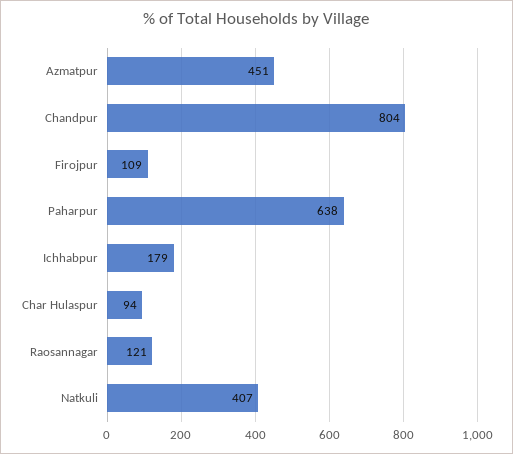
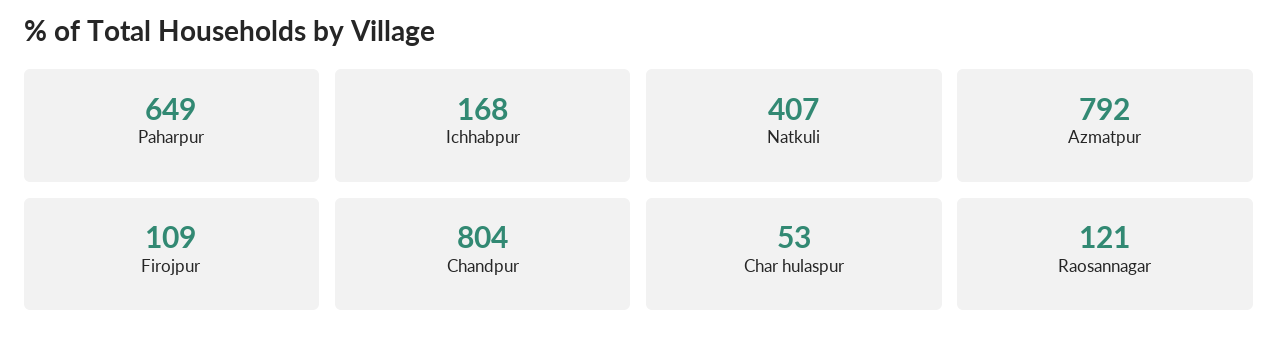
  {
-   "Azmatpur": 451,
+   "Azmatpur": 792,
    "Chandpur": 804,
    "Firojpur": 109,
-   "Paharpur": 638,
+   "Paharpur": 649,
-   "Ichhabpur": 179,
+   "Ichhabpur": 168,
-   "Char Hulaspur": 94,
+   "Char Hulaspur": 53,
    "Raosannagar": 121,
    "Natkuli": 407
  }

